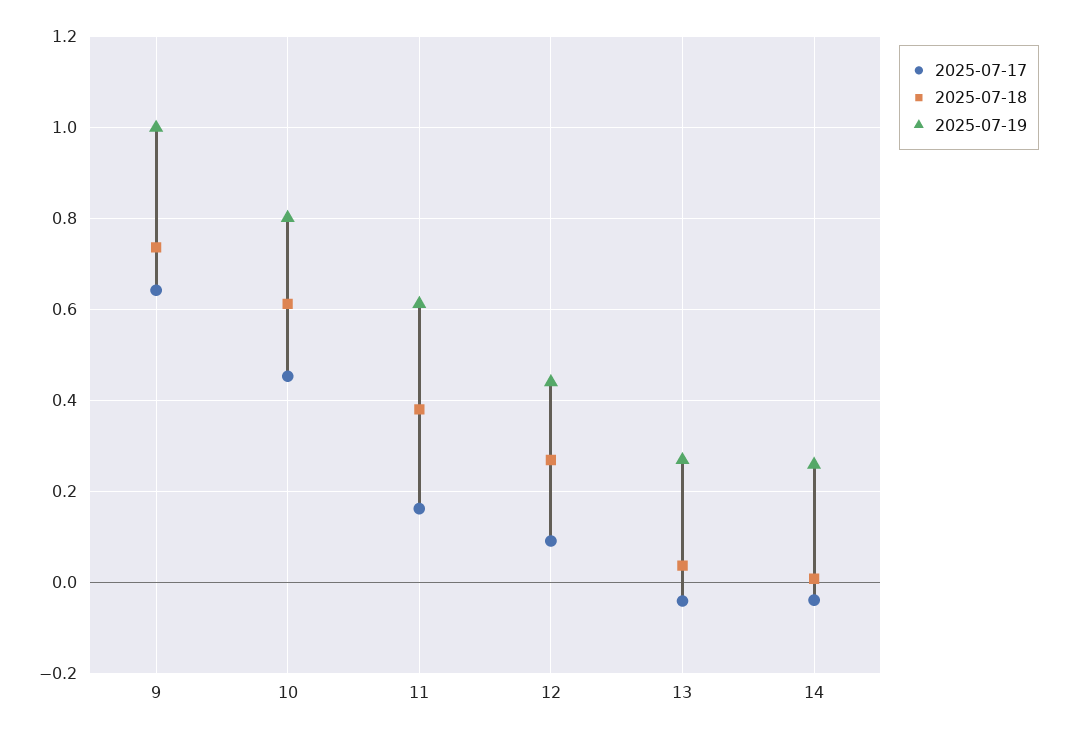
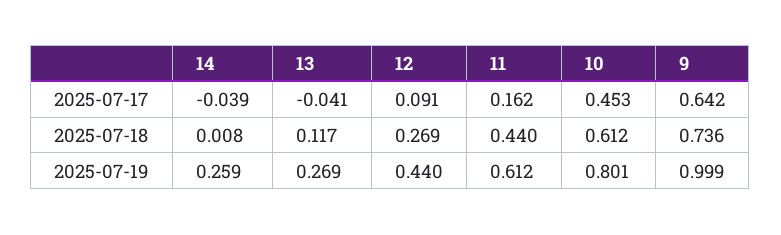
  {
    "2025-07-17": {
      "9": 0.642,
      "10": 0.453,
      "11": 0.162,
      "12": 0.091,
      "13": -0.041,
      "14": -0.039
    },
    "2025-07-18": {
      "9": 0.736,
      "10": 0.612,
-     "11": 0.38,
+     "11": 0.44,
      "12": 0.269,
-     "13": 0.04,
+     "13": 0.117,
      "14": 0.008
    },
    "2025-07-19": {
      "9": 0.999,
      "10": 0.801,
      "11": 0.612,
      "12": 0.44,
      "13": 0.269,
      "14": 0.259
    }
  }

